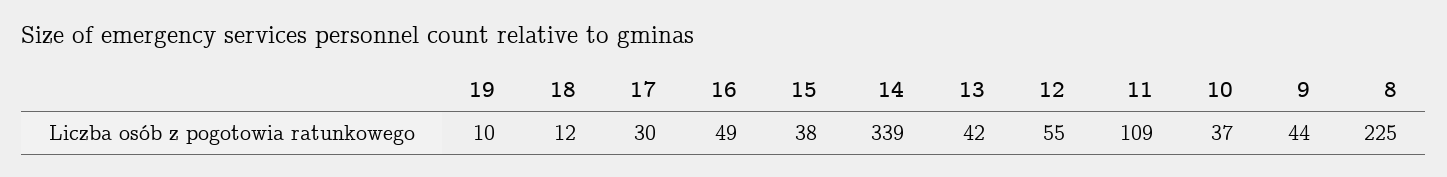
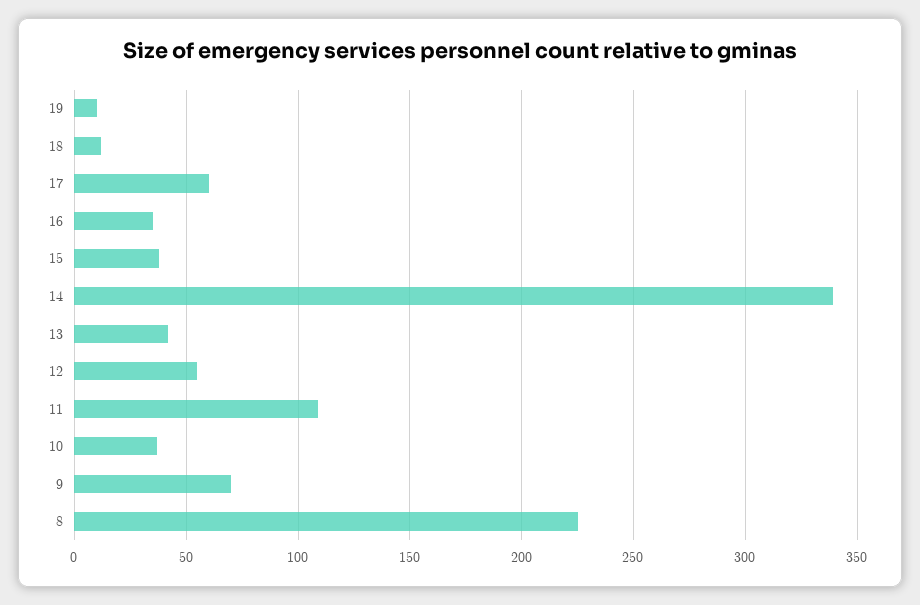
  {
    "19": 10,
    "18": 12,
-   "17": 30,
+   "17": 60,
-   "16": 49,
+   "16": 35,
    "15": 38,
    "14": 339,
    "13": 42,
    "12": 55,
    "11": 109,
    "10": 37,
-   "9": 44,
+   "9": 70,
    "8": 225
  }

